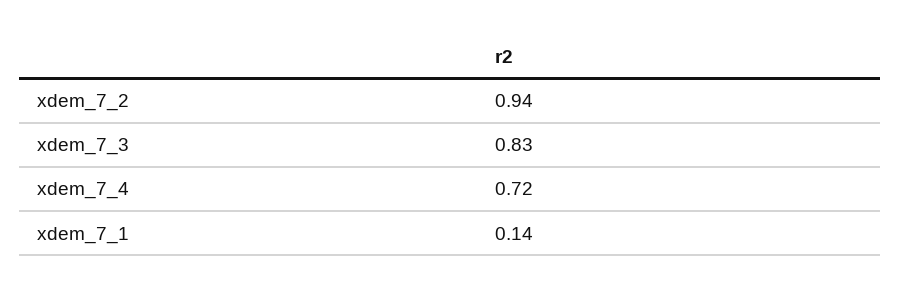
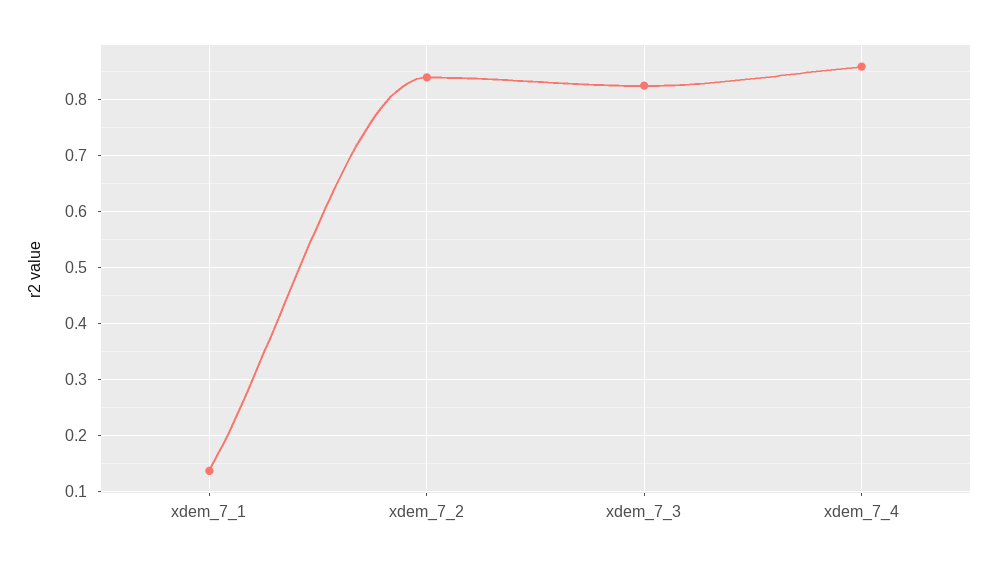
  {
-   "xdem_7_2": 0.94,
+   "xdem_7_2": 0.84,
    "xdem_7_3": 0.83,
-   "xdem_7_4": 0.72,
+   "xdem_7_4": 0.86,
    "xdem_7_1": 0.14
  }

